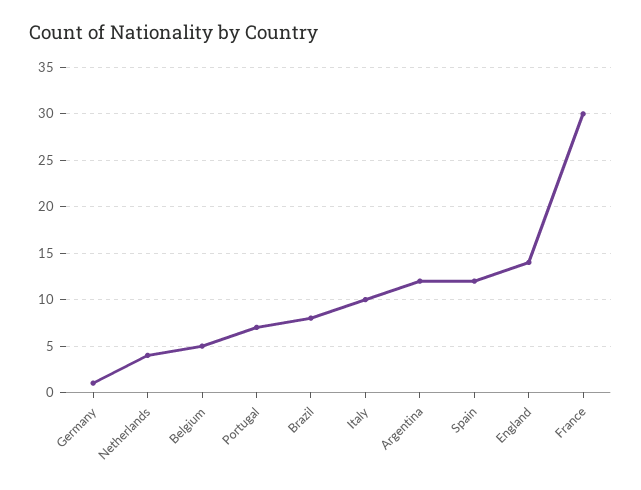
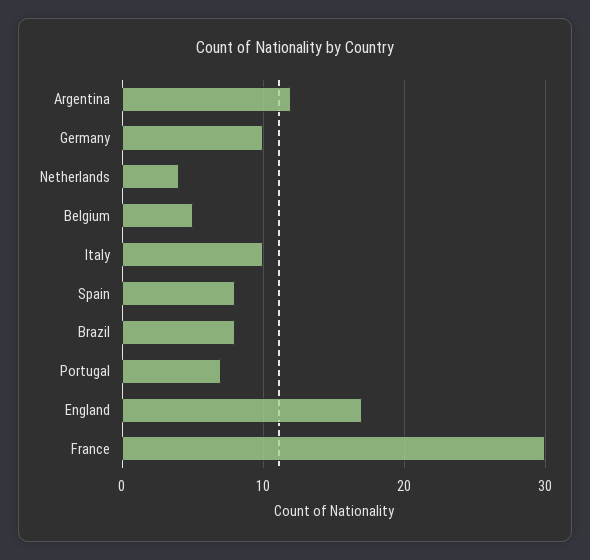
  {
-   "Germany": 1,
+   "Germany": 10,
    "Netherlands": 4,
    "Belgium": 5,
    "Portugal": 7,
    "Brazil": 8,
    "Italy": 10,
    "Argentina": 12,
-   "Spain": 12,
+   "Spain": 8,
-   "England": 14,
+   "England": 17,
    "France": 30
  }

